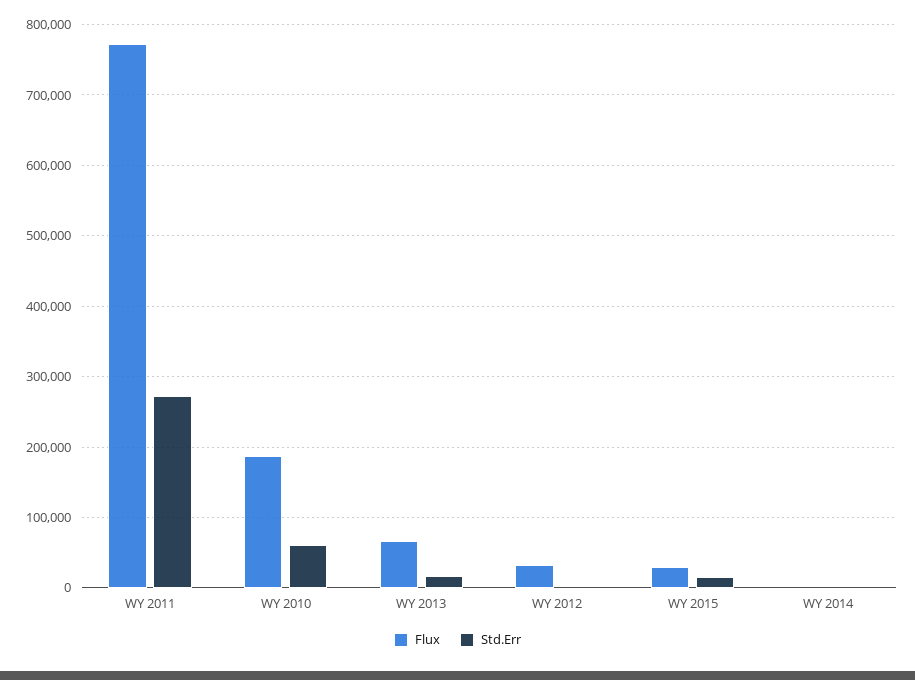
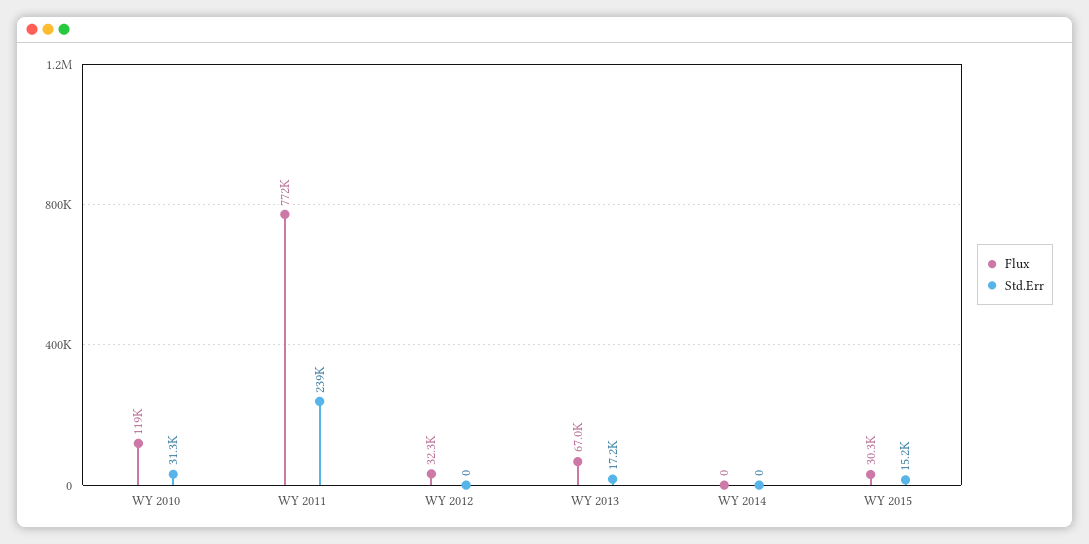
  {
    "Flux": {
      "WY 2011": 772000,
-     "WY 2010": 190000,
+     "WY 2010": 119000,
      "WY 2013": 67000,
      "WY 2012": 32300,
      "WY 2015": 30300,
      "WY 2014": 0
    },
    "Std.Err": {
-     "WY 2011": 270000,
+     "WY 2011": 239000,
-     "WY 2010": 60000,
+     "WY 2010": 31300,
      "WY 2013": 17200,
      "WY 2012": 0,
      "WY 2015": 15200,
      "WY 2014": 0
    }
  }

